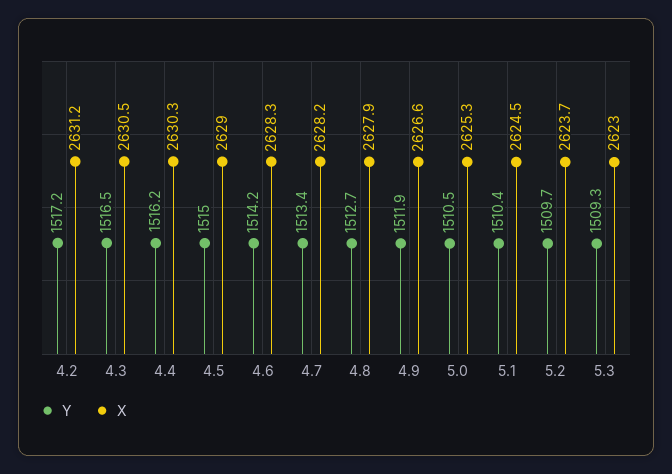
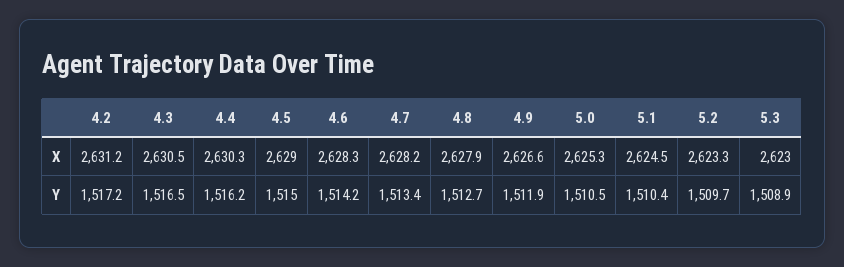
  {
    "Y": {
      "4.2": 1517.2,
      "4.3": 1516.5,
      "4.4": 1516.2,
      "4.5": 1515,
      "4.6": 1514.2,
      "4.7": 1513.4,
      "4.8": 1512.7,
      "4.9": 1511.9,
      "5.0": 1510.5,
      "5.1": 1510.4,
      "5.2": 1509.7,
-     "5.3": 1509.3
+     "5.3": 1508.9
    },
    "X": {
      "4.2": 2631.2,
      "4.3": 2630.5,
      "4.4": 2630.3,
      "4.5": 2629,
      "4.6": 2628.3,
      "4.7": 2628.2,
      "4.8": 2627.9,
      "4.9": 2626.6,
      "5.0": 2625.3,
      "5.1": 2624.5,
-     "5.2": 2623.7,
+     "5.2": 2623.3,
      "5.3": 2623
    }
  }

